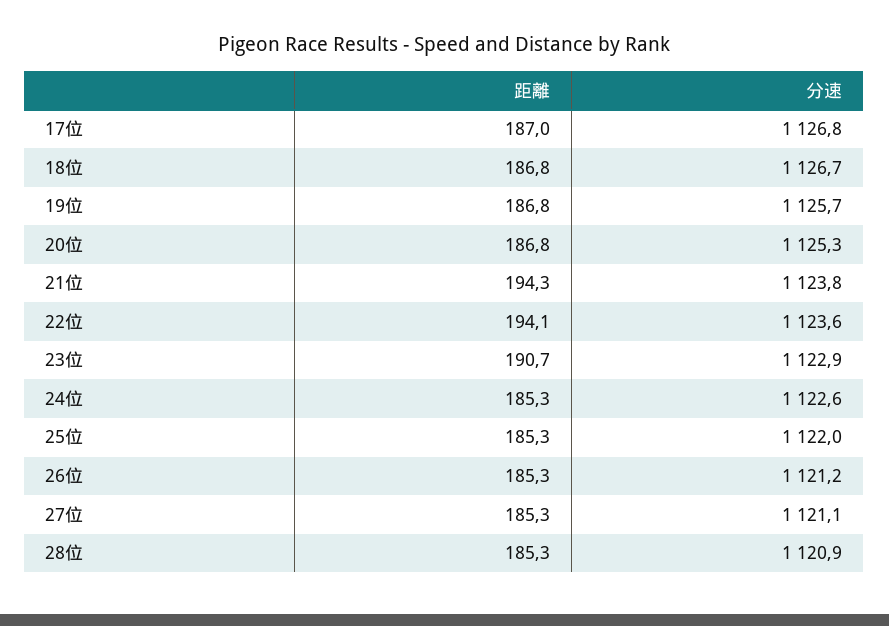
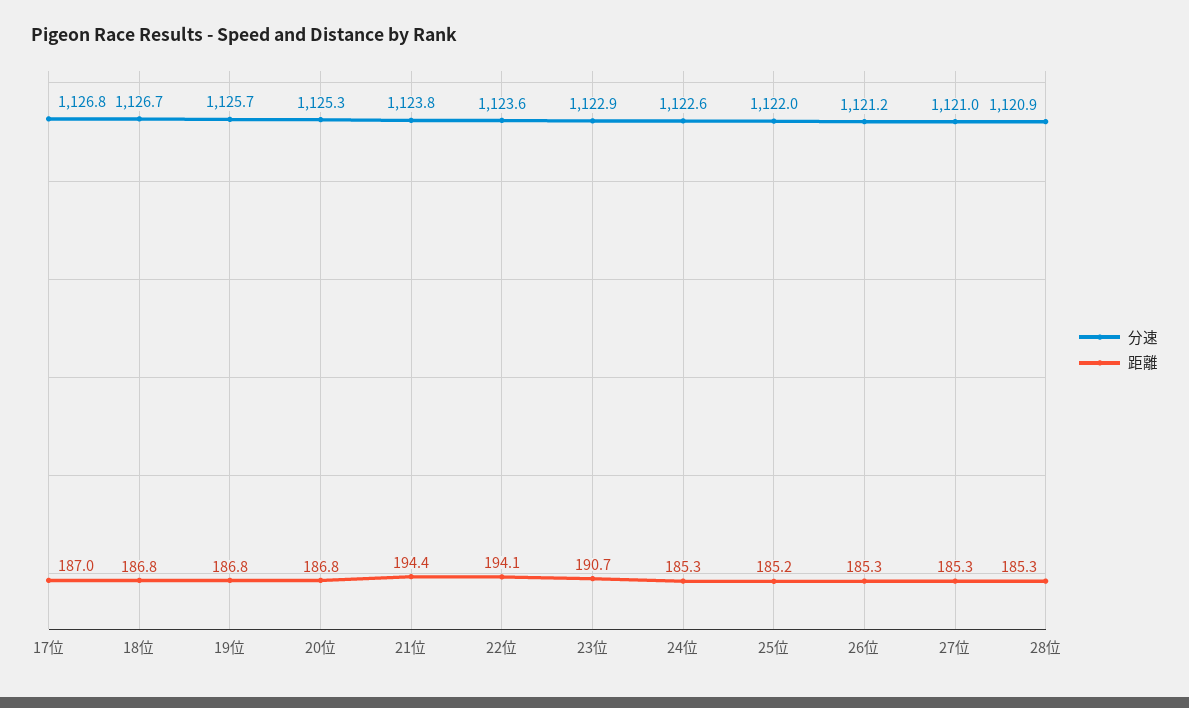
  {
    "距離": {
      "17位": 187,
      "18位": 186.8,
      "19位": 186.8,
      "20位": 186.8,
-     "21位": 194.3,
+     "21位": 194.4,
      "22位": 194.1,
      "23位": 190.7,
      "24位": 185.3,
-     "25位": 185.3,
+     "25位": 185.2,
      "26位": 185.3,
      "27位": 185.3,
      "28位": 185.3
    },
    "分速": {
      "17位": 1126.8,
      "18位": 1126.7,
      "19位": 1125.7,
      "20位": 1125.3,
      "21位": 1123.8,
      "22位": 1123.6,
      "23位": 1122.9,
      "24位": 1122.6,
      "25位": 1122,
      "26位": 1121.2,
-     "27位": 1121.1,
+     "27位": 1121,
      "28位": 1120.9
    }
  }

